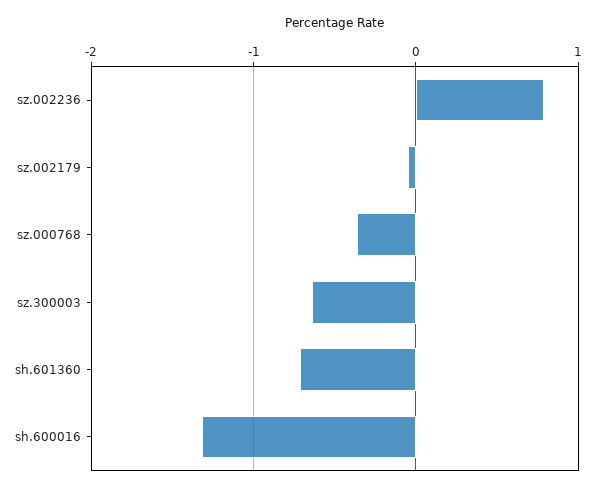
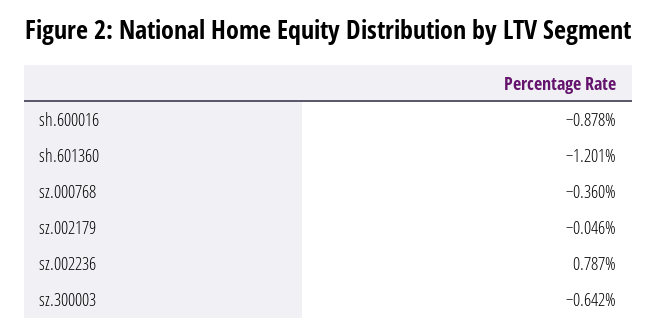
  {
    "sz.002236": 0.787,
    "sz.002179": -0.046,
    "sz.000768": -0.36,
    "sz.300003": -0.642,
-   "sh.601360": -0.7,
+   "sh.601360": -1.201,
-   "sh.600016": -1.3
+   "sh.600016": -0.878
  }

